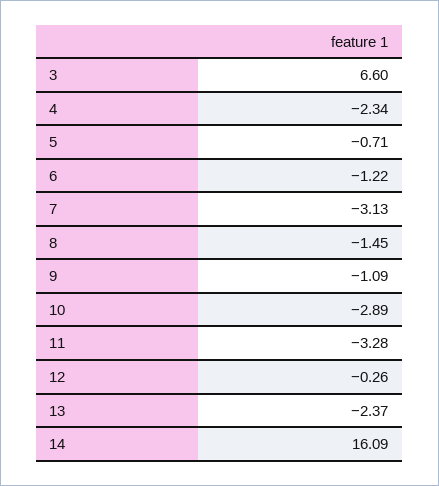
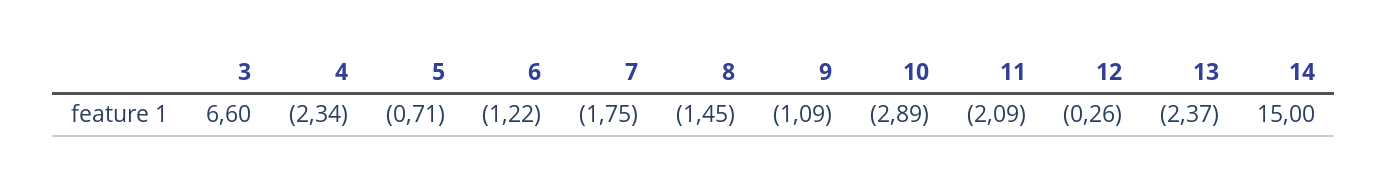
  {
    "3": 6.6,
    "4": -2.34,
    "5": -0.71,
    "6": -1.22,
-   "7": -3.13,
+   "7": -1.75,
    "8": -1.45,
    "9": -1.09,
    "10": -2.89,
-   "11": -3.28,
+   "11": -2.09,
    "12": -0.26,
    "13": -2.37,
-   "14": 16.09
+   "14": 15
  }

